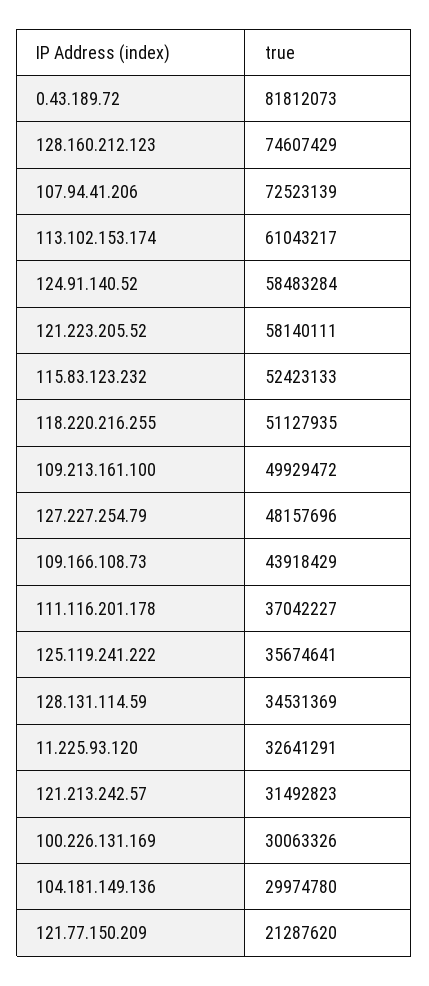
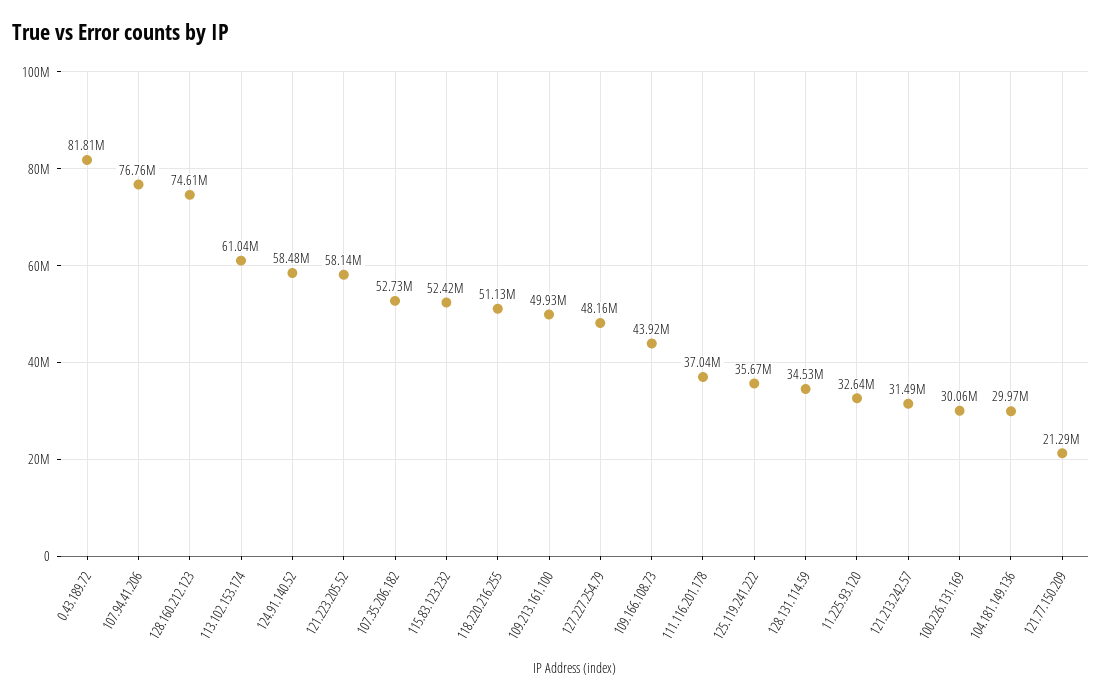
  {
    "0.43.189.72": 81812073,
    "128.160.212.123": 74607429,
-   "107.94.41.206": 72523139,
+   "107.94.41.206": 76760000,
    "113.102.153.174": 61043217,
    "124.91.140.52": 58483284,
    "121.223.205.52": 58140111,
    "115.83.123.232": 52423133,
    "118.220.216.255": 51127935,
    "109.213.161.100": 49929472,
    "127.227.254.79": 48157696,
    "109.166.108.73": 43918429,
    "111.116.201.178": 37042227,
    "125.119.241.222": 35674641,
    "128.131.114.59": 34531369,
    "11.225.93.120": 32641291,
    "121.213.242.57": 31492823,
    "100.226.131.169": 30063326,
    "104.181.149.136": 29974780,
-   "121.77.150.209": 21287620
+   "121.77.150.209": 21287620,
+   "107.35.206.182": 52730000
  }

